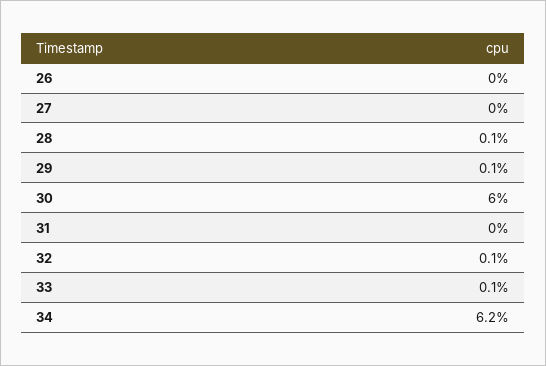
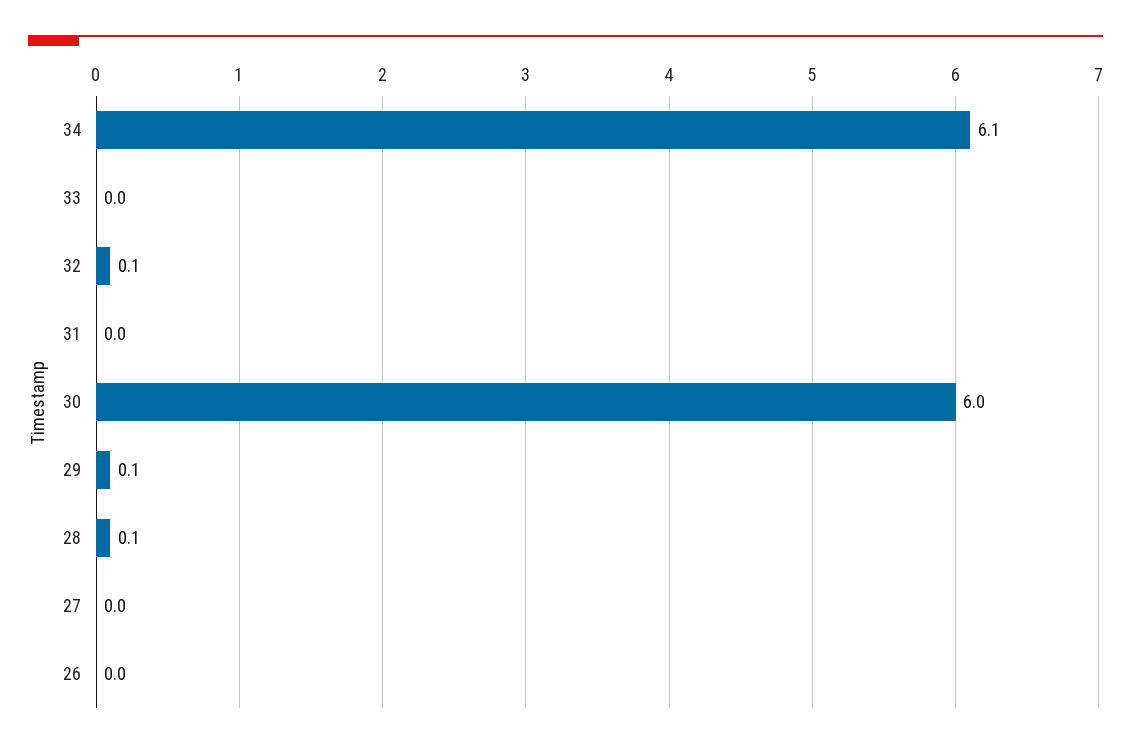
  {
    "26": 0,
    "27": 0,
    "28": 0.1,
    "29": 0.1,
    "30": 6,
    "31": 0,
    "32": 0.1,
-   "33": 0.1,
+   "33": 0,
-   "34": 6.2
+   "34": 6.1
  }

